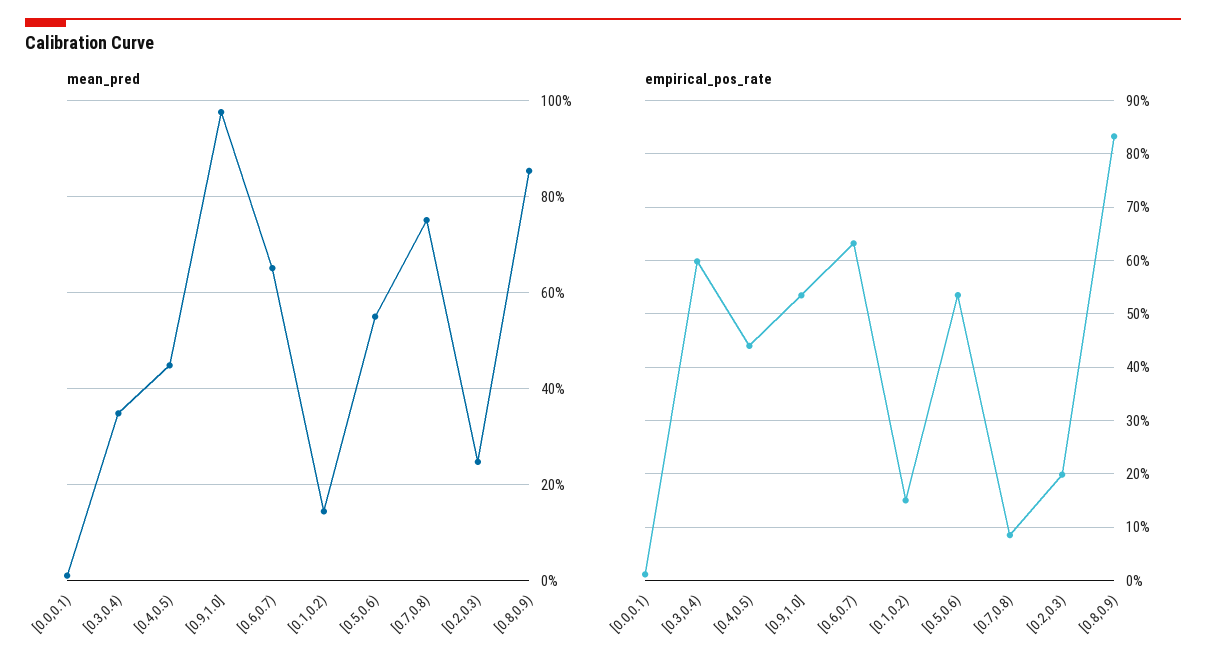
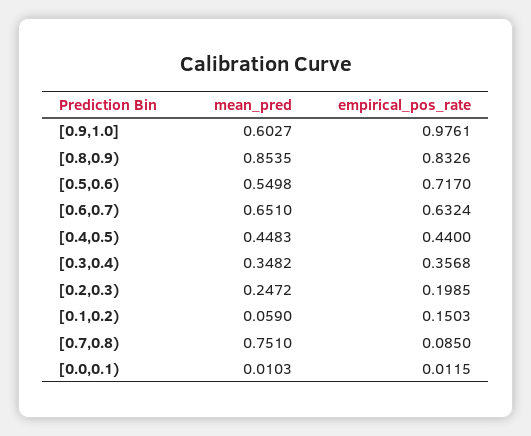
  {
    "mean_pred": {
      "[0.0,0.1)": 0.0103,
      "[0.3,0.4)": 0.3482,
      "[0.4,0.5)": 0.4483,
-     "[0.9,1.0]": 0.98,
+     "[0.9,1.0]": 0.6027,
      "[0.6,0.7)": 0.651,
-     "[0.1,0.2)": 0.14,
+     "[0.1,0.2)": 0.059,
      "[0.5,0.6)": 0.5498,
      "[0.7,0.8)": 0.751,
      "[0.2,0.3)": 0.2472,
      "[0.8,0.9)": 0.8535
    },
    "empirical_pos_rate": {
      "[0.0,0.1)": 0.0115,
-     "[0.3,0.4)": 0.6,
+     "[0.3,0.4)": 0.3568,
      "[0.4,0.5)": 0.44,
-     "[0.9,1.0]": 0.54,
+     "[0.9,1.0]": 0.9761,
      "[0.6,0.7)": 0.6324,
      "[0.1,0.2)": 0.1503,
-     "[0.5,0.6)": 0.54,
+     "[0.5,0.6)": 0.717,
      "[0.7,0.8)": 0.085,
      "[0.2,0.3)": 0.1985,
      "[0.8,0.9)": 0.8326
    }
  }

